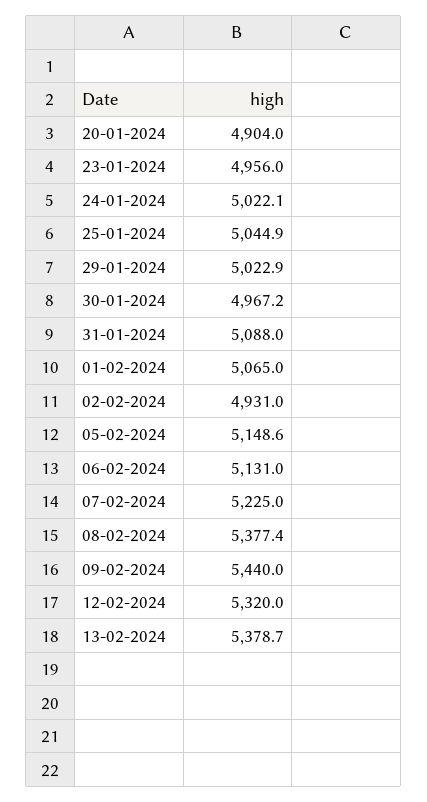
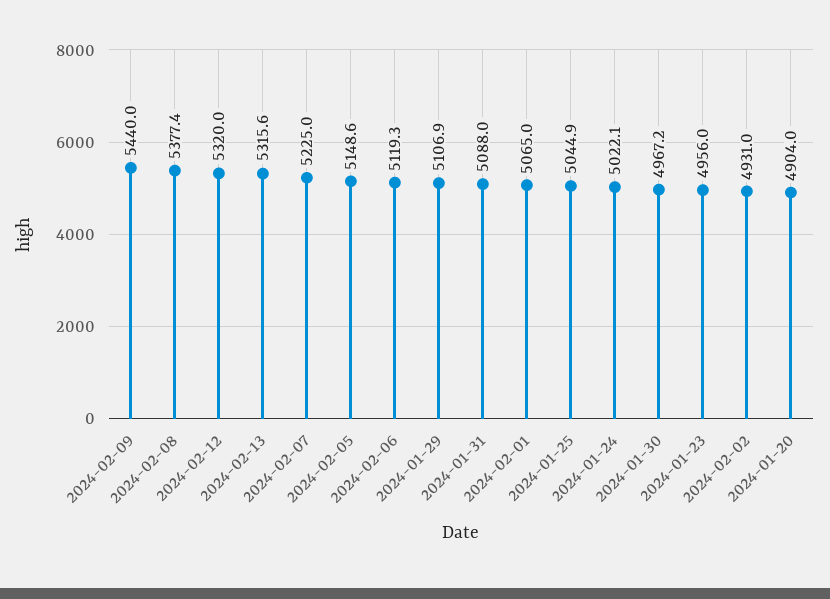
  {
    "20-01-2024": 4904,
    "23-01-2024": 4956,
    "24-01-2024": 5022.1,
    "25-01-2024": 5044.9,
-   "29-01-2024": 5022.9,
+   "29-01-2024": 5106.9,
    "30-01-2024": 4967.2,
    "31-01-2024": 5088,
    "01-02-2024": 5065,
    "02-02-2024": 4931,
    "05-02-2024": 5148.6,
-   "06-02-2024": 5131,
+   "06-02-2024": 5119.3,
    "07-02-2024": 5225,
    "08-02-2024": 5377.4,
    "09-02-2024": 5440,
    "12-02-2024": 5320,
-   "13-02-2024": 5378.7
+   "13-02-2024": 5315.6
  }

